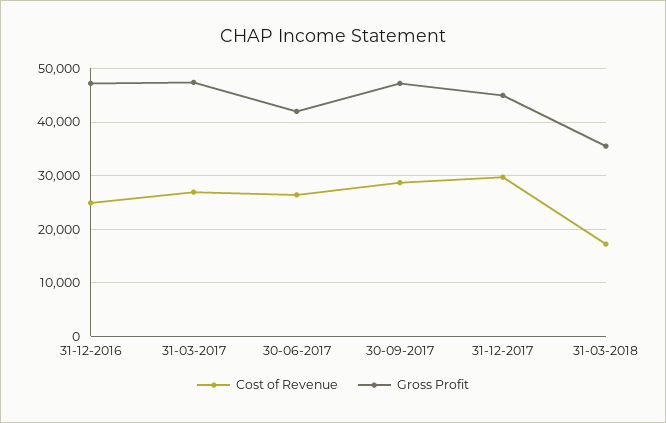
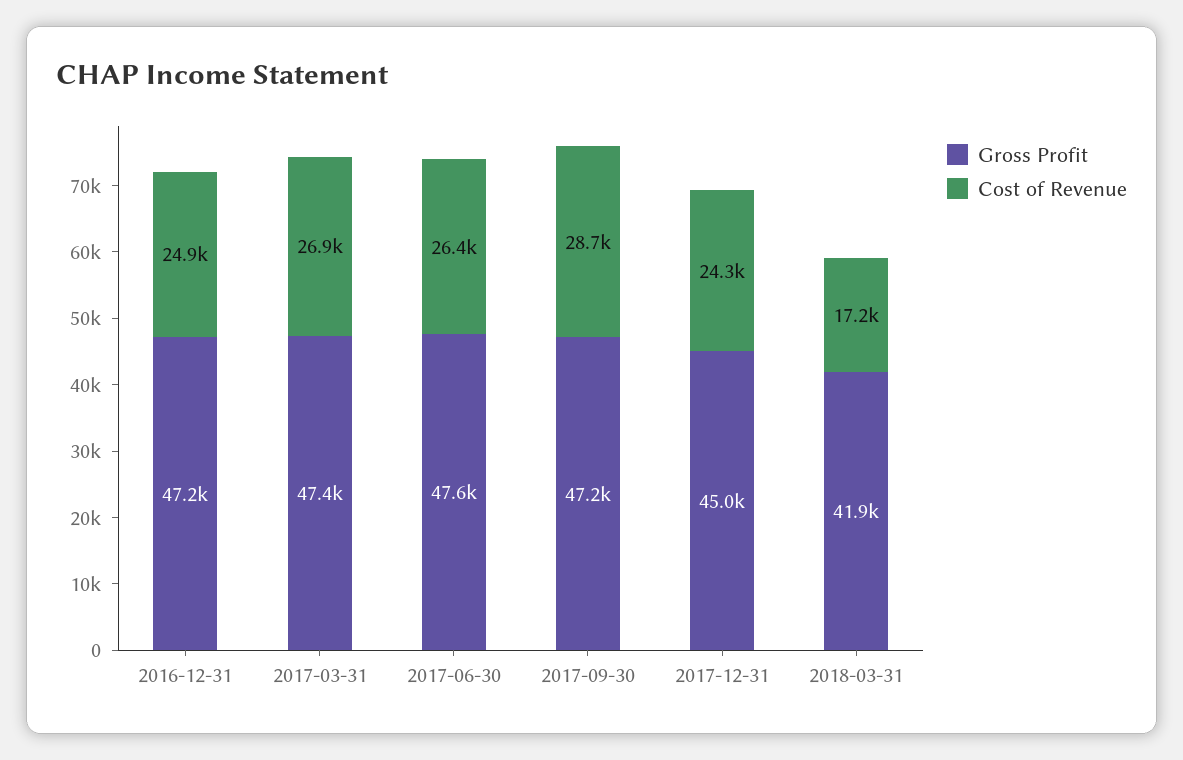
  {
    "Cost of Revenue": {
      "31-12-2016": 24900,
      "31-03-2017": 26900,
      "30-06-2017": 26400,
      "30-09-2017": 28700,
-     "31-12-2017": 30000,
+     "31-12-2017": 24300,
      "31-03-2018": 17200
    },
    "Gross Profit": {
      "31-12-2016": 47200,
      "31-03-2017": 47400,
-     "30-06-2017": 42000,
+     "30-06-2017": 47600,
      "30-09-2017": 47200,
      "31-12-2017": 45000,
-     "31-03-2018": 36000
+     "31-03-2018": 41900
    }
  }

